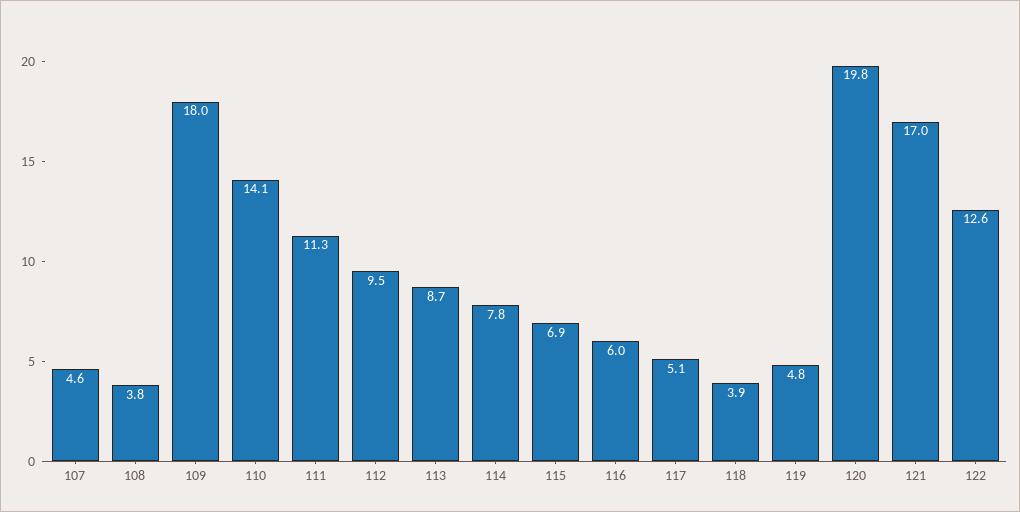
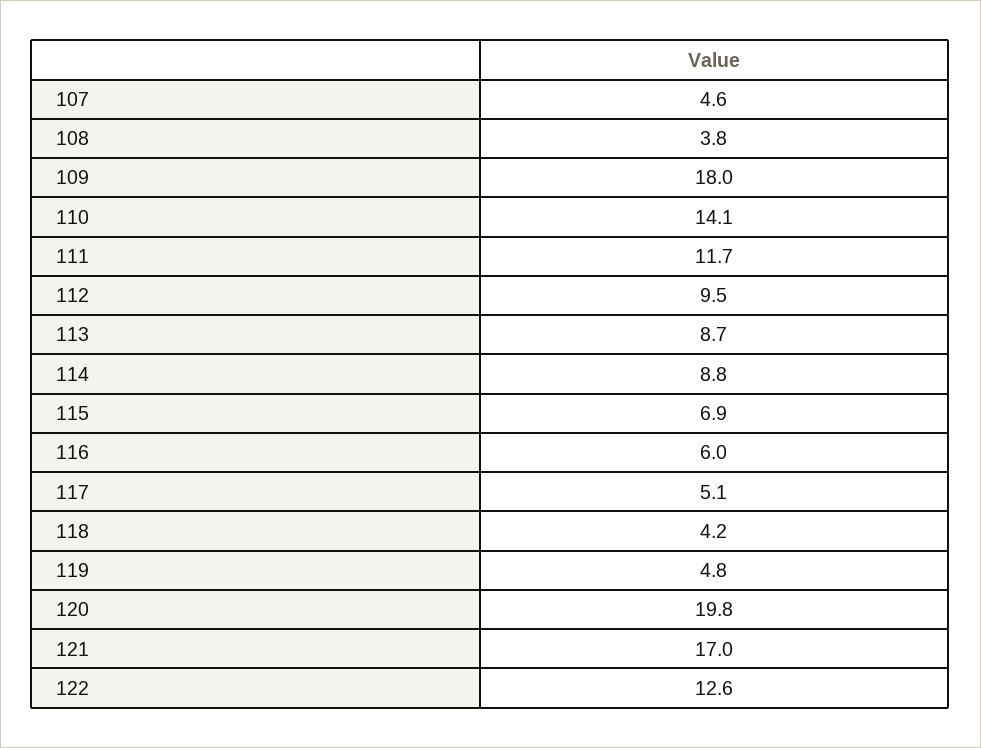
  {
    "107": 4.6,
    "108": 3.8,
    "109": 18,
    "110": 14.1,
-   "111": 11.3,
+   "111": 11.7,
    "112": 9.5,
    "113": 8.7,
-   "114": 7.8,
+   "114": 8.8,
    "115": 6.9,
    "116": 6,
    "117": 5.1,
-   "118": 3.9,
+   "118": 4.2,
    "119": 4.8,
    "120": 19.8,
    "121": 17,
    "122": 12.6
  }

